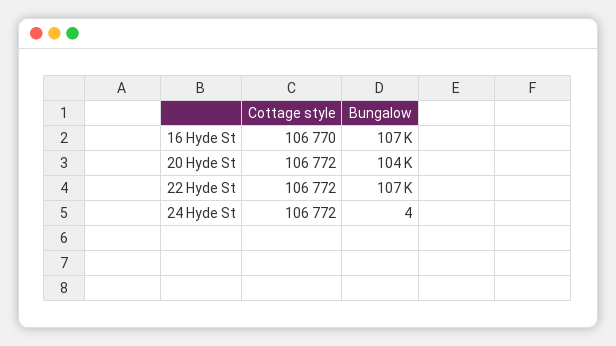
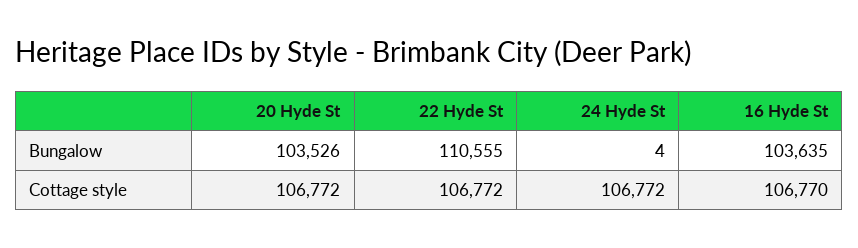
  {
    "Cottage style": {
      "16 Hyde St": 106770,
      "20 Hyde St": 106772,
      "22 Hyde St": 106772,
      "24 Hyde St": 106772
    },
    "Bungalow": {
-     "16 Hyde St": 107000,
+     "16 Hyde St": 103635,
      "20 Hyde St": 103526,
-     "22 Hyde St": 107000,
+     "22 Hyde St": 110555,
      "24 Hyde St": 4
    }
  }

